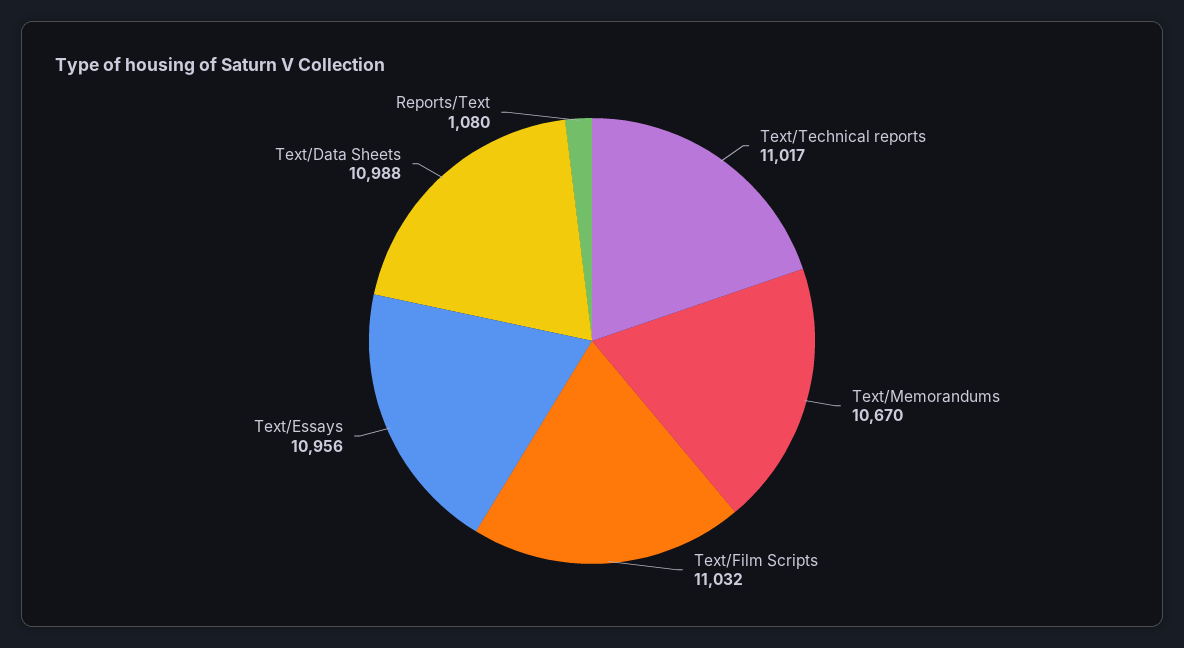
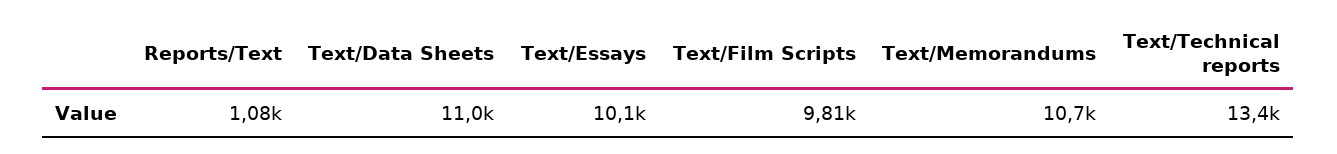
  {
-   "Text/Technical reports": 11017,
+   "Text/Technical reports": 13400,
    "Text/Memorandums": 10670,
-   "Text/Film Scripts": 11032,
+   "Text/Film Scripts": 9810,
-   "Text/Essays": 10956,
+   "Text/Essays": 10100,
    "Text/Data Sheets": 10988,
    "Reports/Text": 1080
  }

